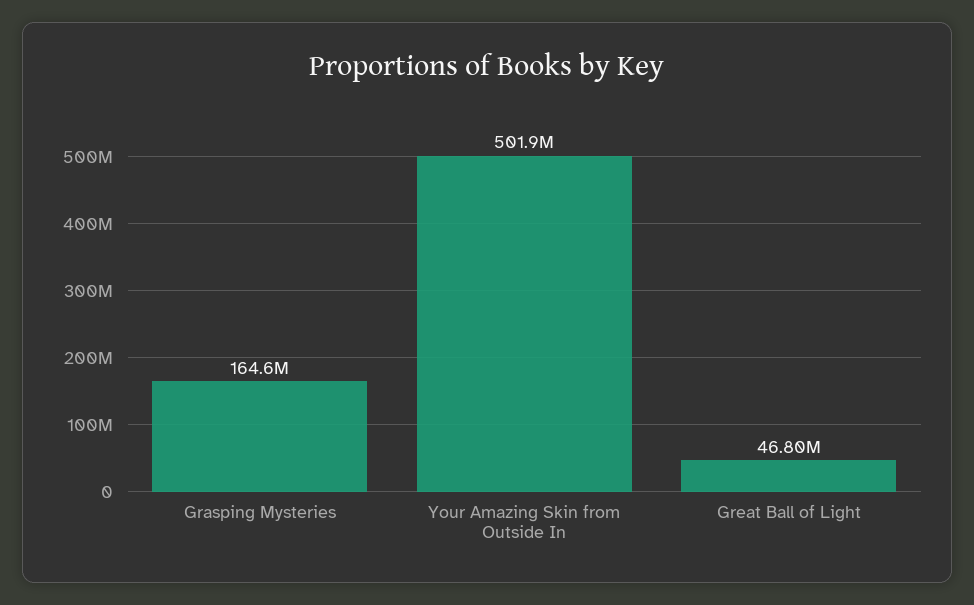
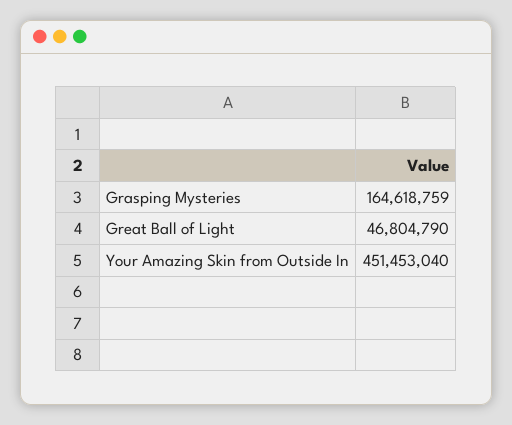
  {
    "Grasping Mysteries": 164618759,
-   "Your Amazing Skin from Outside In": 501900000,
+   "Your Amazing Skin from Outside In": 451453040,
    "Great Ball of Light": 46804790
  }

